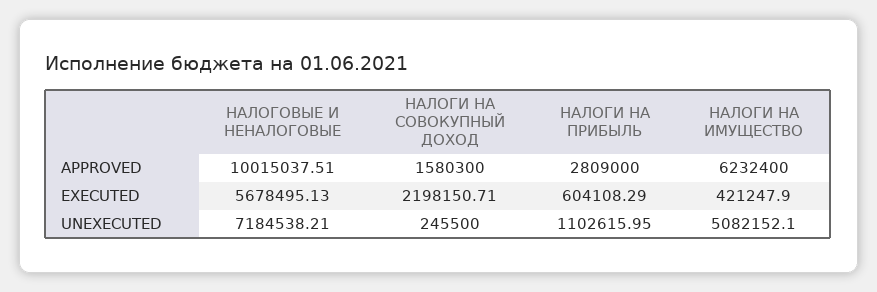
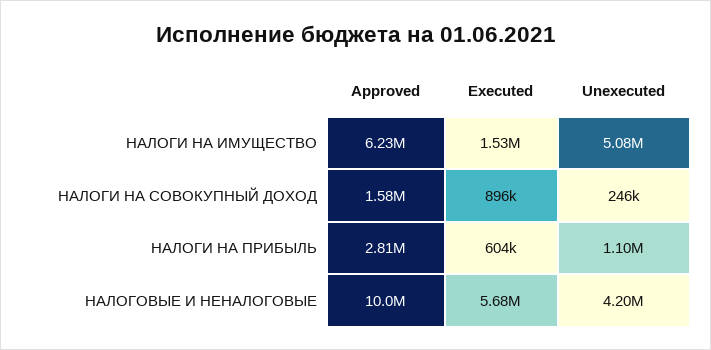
  {
    "НАЛОГОВЫЕ И НЕНАЛОГОВЫЕ": {
      "APPROVED": 10015037.51,
      "EXECUTED": 5678495.13,
-     "UNEXECUTED": 7184538.21
+     "UNEXECUTED": 4200000
    },
    "НАЛОГИ НА СОВОКУПНЫЙ ДОХОД": {
      "APPROVED": 1580300,
-     "EXECUTED": 2198150.71,
+     "EXECUTED": 896000,
      "UNEXECUTED": 245500
    },
    "НАЛОГИ НА ПРИБЫЛЬ": {
      "APPROVED": 2809000,
      "EXECUTED": 604108.29,
      "UNEXECUTED": 1102615.95
    },
    "НАЛОГИ НА ИМУЩЕСТВО": {
      "APPROVED": 6232400,
-     "EXECUTED": 421247.9,
+     "EXECUTED": 1530000,
      "UNEXECUTED": 5082152.1
    }
  }

